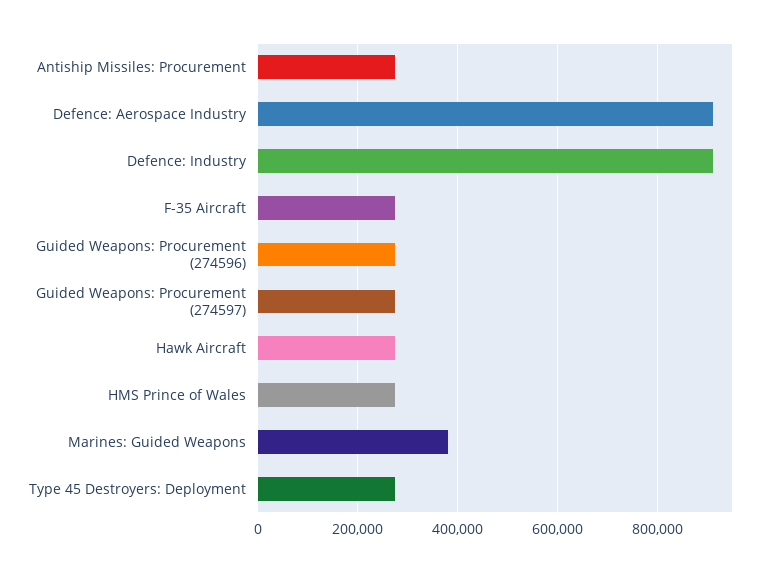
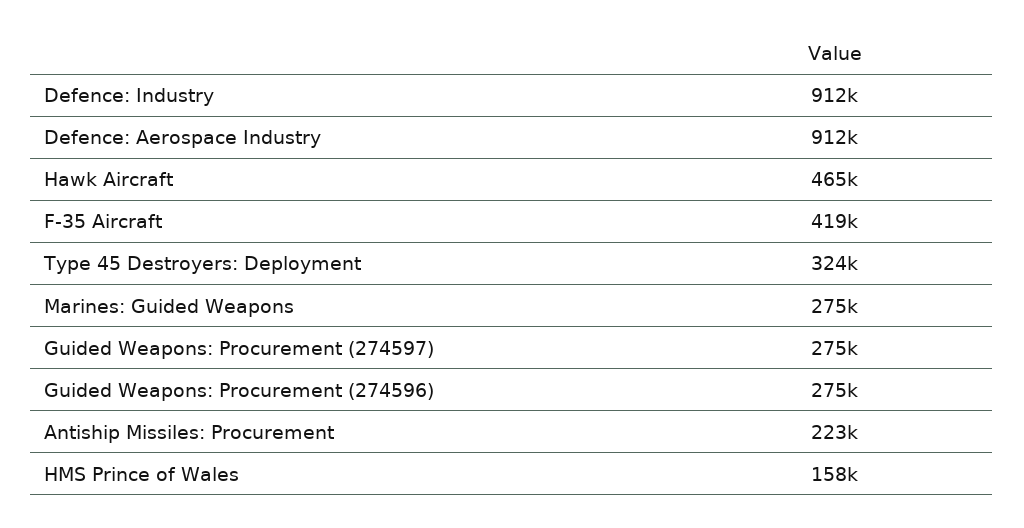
  {
-   "Antiship Missiles: Procurement": 280000,
+   "Antiship Missiles: Procurement": 223000,
    "Defence: Aerospace Industry": 912000,
    "Defence: Industry": 912000,
-   "F-35 Aircraft": 280000,
+   "F-35 Aircraft": 419000,
    "Guided Weapons: Procurement (274596)": 275000,
    "Guided Weapons: Procurement (274597)": 275000,
-   "Hawk Aircraft": 280000,
+   "Hawk Aircraft": 465000,
-   "HMS Prince of Wales": 280000,
+   "HMS Prince of Wales": 158000,
-   "Marines: Guided Weapons": 380000,
+   "Marines: Guided Weapons": 275000,
-   "Type 45 Destroyers: Deployment": 280000
+   "Type 45 Destroyers: Deployment": 324000
  }

